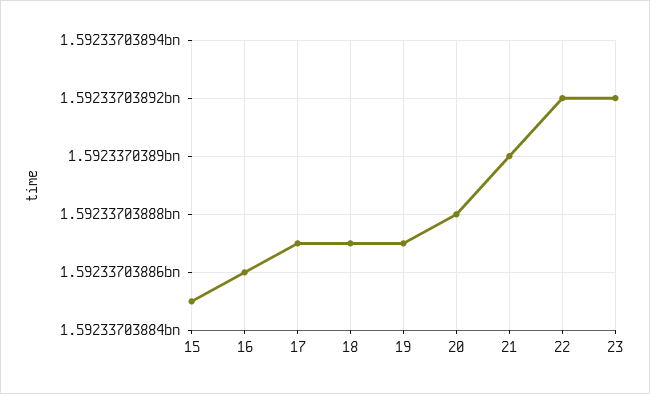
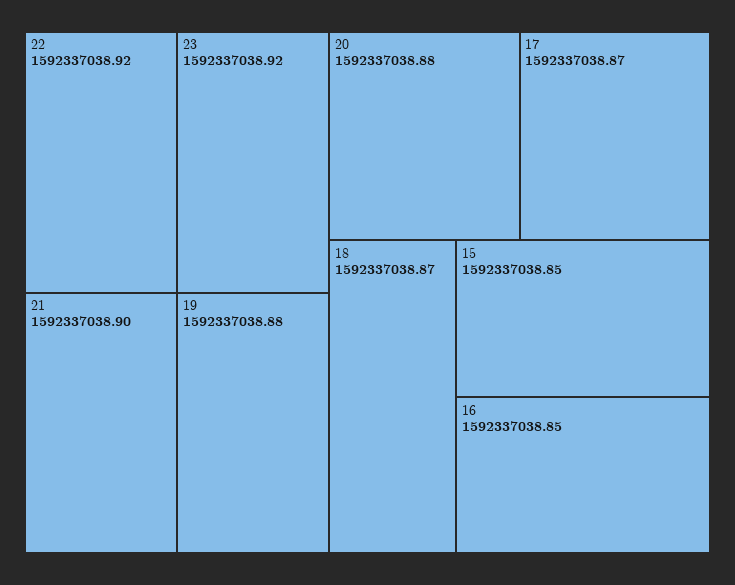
  {
    "15": 1592337038.85,
-   "16": 1592337038.86,
+   "16": 1592337038.85,
    "17": 1592337038.87,
    "18": 1592337038.87,
-   "19": 1592337038.87,
+   "19": 1592337038.88,
    "20": 1592337038.88,
    "21": 1592337038.9,
    "22": 1592337038.92,
    "23": 1592337038.92
  }

